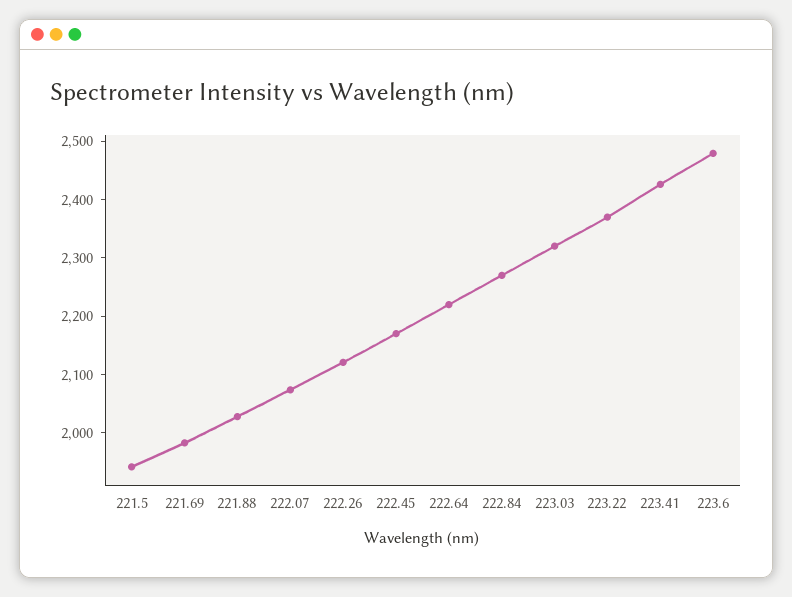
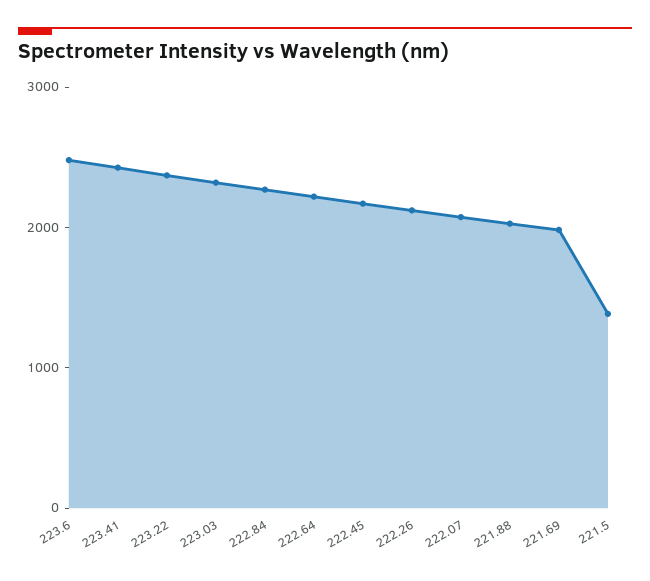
  {
-   "221.5": 1940,
+   "221.5": 1400,
    "221.69": 1980,
    "221.88": 2020,
    "222.07": 2080,
    "222.26": 2120,
    "222.45": 2180,
    "222.64": 2220,
    "222.84": 2280,
    "223.03": 2320,
    "223.22": 2380,
    "223.41": 2420,
    "223.6": 2480
  }

